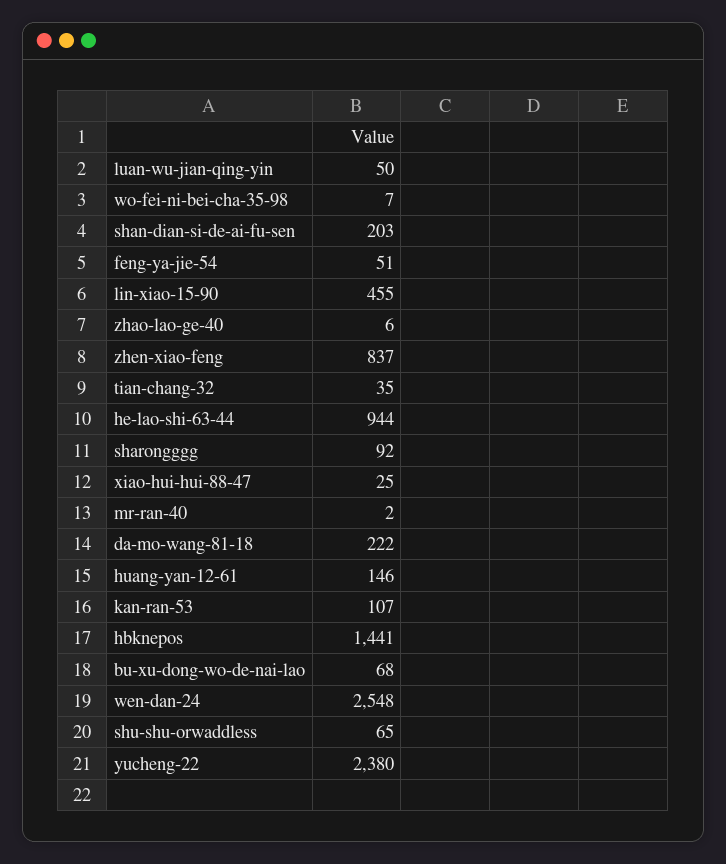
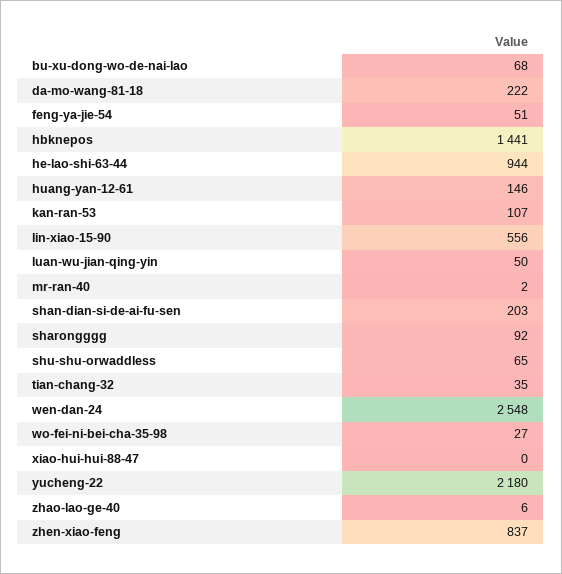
  {
    "luan-wu-jian-qing-yin": 50,
-   "wo-fei-ni-bei-cha-35-98": 7,
+   "wo-fei-ni-bei-cha-35-98": 27,
    "shan-dian-si-de-ai-fu-sen": 203,
    "feng-ya-jie-54": 51,
-   "lin-xiao-15-90": 455,
+   "lin-xiao-15-90": 556,
    "zhao-lao-ge-40": 6,
    "zhen-xiao-feng": 837,
    "tian-chang-32": 35,
    "he-lao-shi-63-44": 944,
    "sharongggg": 92,
-   "xiao-hui-hui-88-47": 25,
+   "xiao-hui-hui-88-47": 0,
    "mr-ran-40": 2,
    "da-mo-wang-81-18": 222,
    "huang-yan-12-61": 146,
    "kan-ran-53": 107,
    "hbknepos": 1441,
    "bu-xu-dong-wo-de-nai-lao": 68,
    "wen-dan-24": 2548,
    "shu-shu-orwaddless": 65,
-   "yucheng-22": 2380
+   "yucheng-22": 2180
  }

